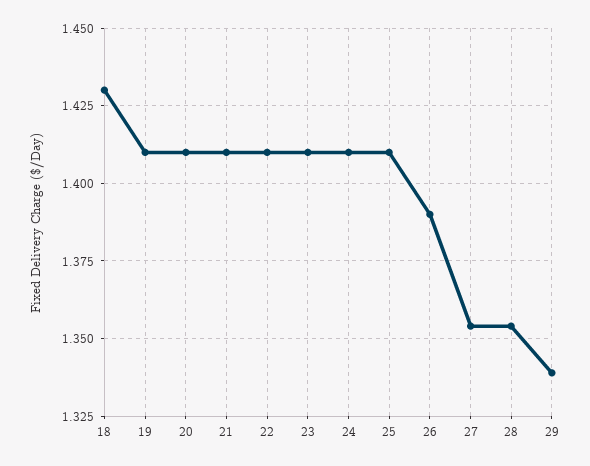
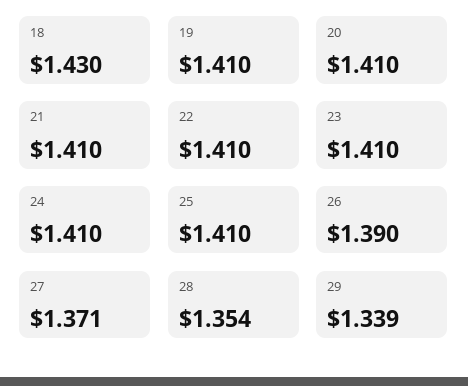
  {
    "18": 1.43,
    "19": 1.41,
    "20": 1.41,
    "21": 1.41,
    "22": 1.41,
    "23": 1.41,
    "24": 1.41,
    "25": 1.41,
    "26": 1.39,
-   "27": 1.355,
+   "27": 1.371,
    "28": 1.354,
    "29": 1.339
  }

